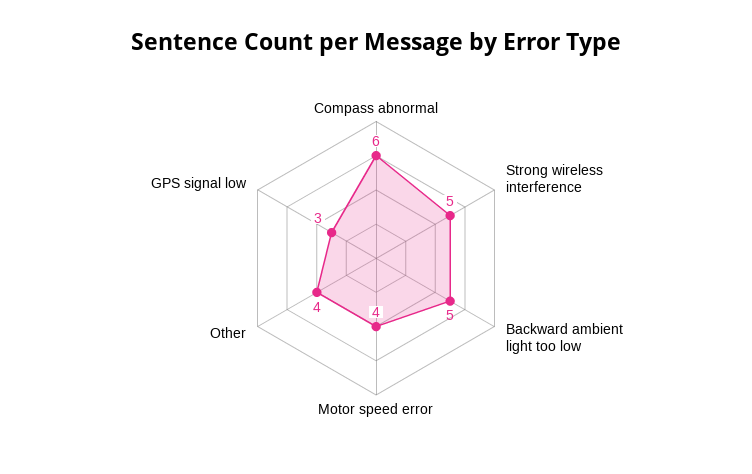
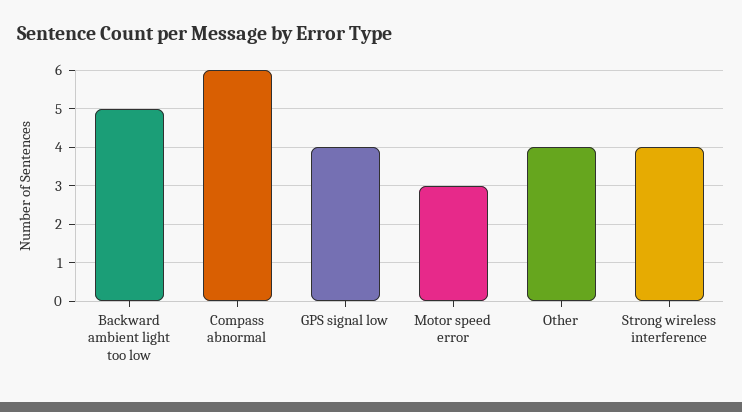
  {
    "Compass abnormal": 6,
-   "Strong wireless interference": 5,
+   "Strong wireless interference": 4,
    "Backward ambient light too low": 5,
-   "Motor speed error": 4,
+   "Motor speed error": 3,
    "Other": 4,
-   "GPS signal low": 3
+   "GPS signal low": 4
  }

